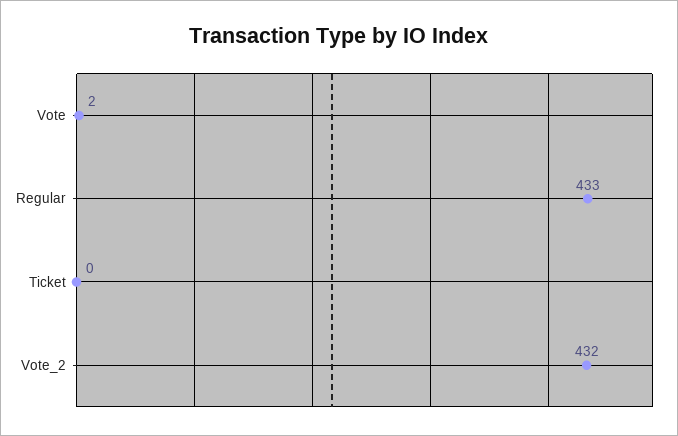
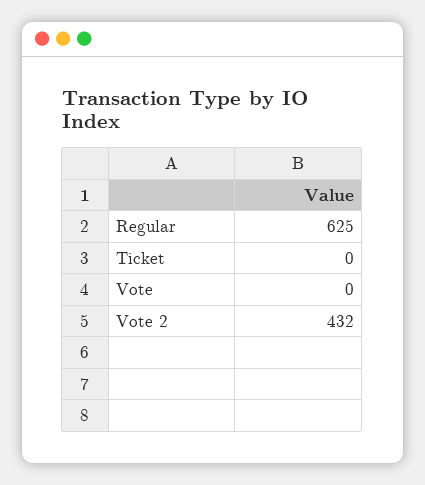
  {
-   "Vote": 2,
+   "Vote": 0,
-   "Regular": 433,
+   "Regular": 625,
    "Ticket": 0,
    "Vote_2": 432
  }

